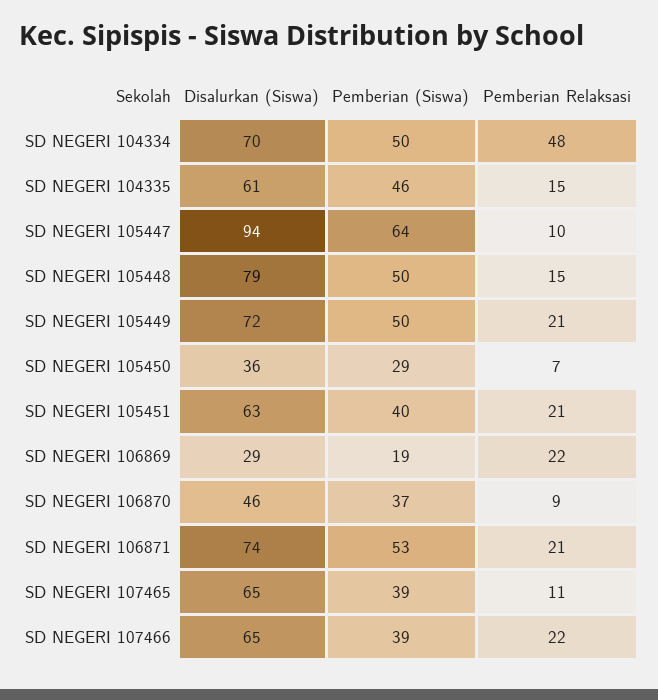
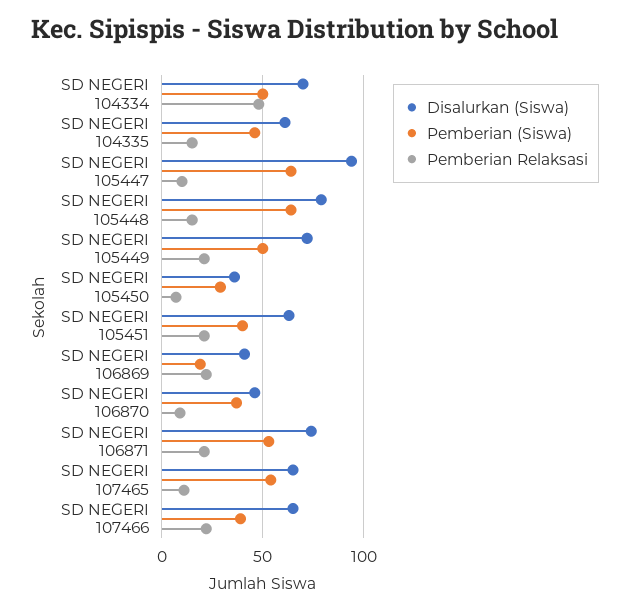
  {
    "Disalurkan (Siswa)": {
      "SD NEGERI 104334": 70,
      "SD NEGERI 104335": 61,
      "SD NEGERI 105447": 94,
      "SD NEGERI 105448": 79,
      "SD NEGERI 105449": 72,
      "SD NEGERI 105450": 36,
      "SD NEGERI 105451": 63,
-     "SD NEGERI 106869": 29,
+     "SD NEGERI 106869": 40,
      "SD NEGERI 106870": 46,
      "SD NEGERI 106871": 74,
      "SD NEGERI 107465": 65,
      "SD NEGERI 107466": 65
    },
    "Pemberian (Siswa)": {
      "SD NEGERI 104334": 50,
      "SD NEGERI 104335": 46,
      "SD NEGERI 105447": 64,
-     "SD NEGERI 105448": 50,
+     "SD NEGERI 105448": 65,
      "SD NEGERI 105449": 50,
      "SD NEGERI 105450": 29,
      "SD NEGERI 105451": 40,
      "SD NEGERI 106869": 19,
      "SD NEGERI 106870": 37,
      "SD NEGERI 106871": 53,
-     "SD NEGERI 107465": 39,
+     "SD NEGERI 107465": 55,
      "SD NEGERI 107466": 39
    },
    "Pemberian Relaksasi": {
      "SD NEGERI 104334": 48,
      "SD NEGERI 104335": 15,
      "SD NEGERI 105447": 10,
      "SD NEGERI 105448": 15,
      "SD NEGERI 105449": 21,
      "SD NEGERI 105450": 7,
      "SD NEGERI 105451": 21,
      "SD NEGERI 106869": 22,
      "SD NEGERI 106870": 9,
      "SD NEGERI 106871": 21,
      "SD NEGERI 107465": 11,
      "SD NEGERI 107466": 22
    }
  }

